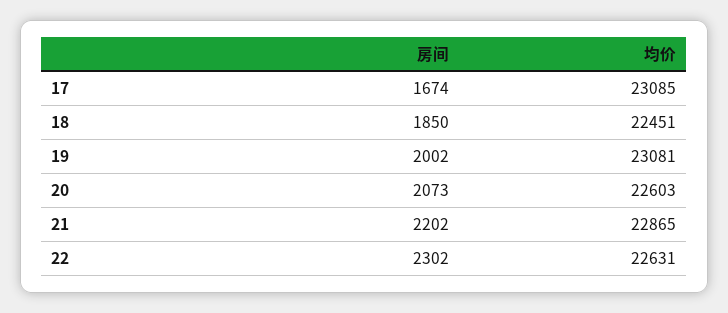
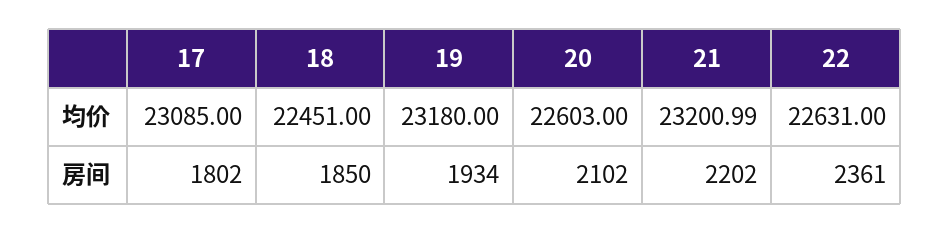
  {
    "房间": {
-     "17": 1674,
+     "17": 1802,
      "18": 1850,
-     "19": 2002,
+     "19": 1934,
-     "20": 2073,
+     "20": 2102,
      "21": 2202,
-     "22": 2302
+     "22": 2361
    },
    "均价": {
      "17": 23085,
      "18": 22451,
-     "19": 23081,
+     "19": 23180,
      "20": 22603,
-     "21": 22865,
+     "21": 23200.99,
      "22": 22631
    }
  }

